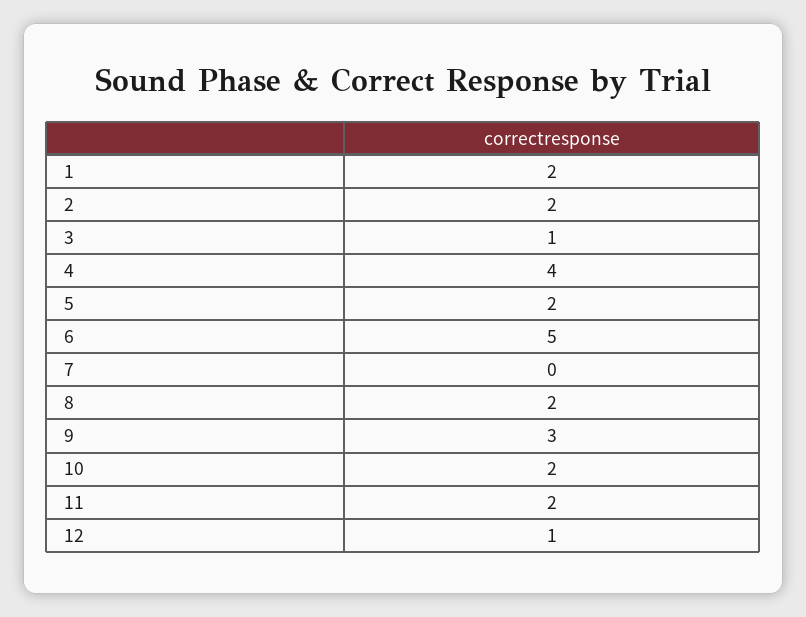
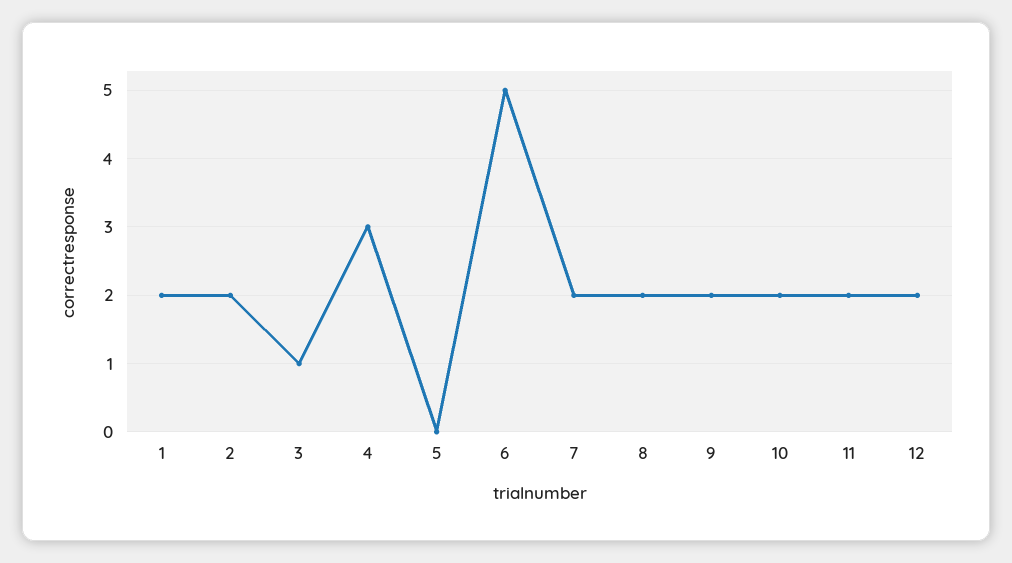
  {
    "1": 2,
    "2": 2,
    "3": 1,
-   "4": 4,
+   "4": 3,
-   "5": 2,
+   "5": 0,
    "6": 5,
-   "7": 0,
+   "7": 2,
    "8": 2,
-   "9": 3,
+   "9": 2,
    "10": 2,
    "11": 2,
-   "12": 1
+   "12": 2
  }

